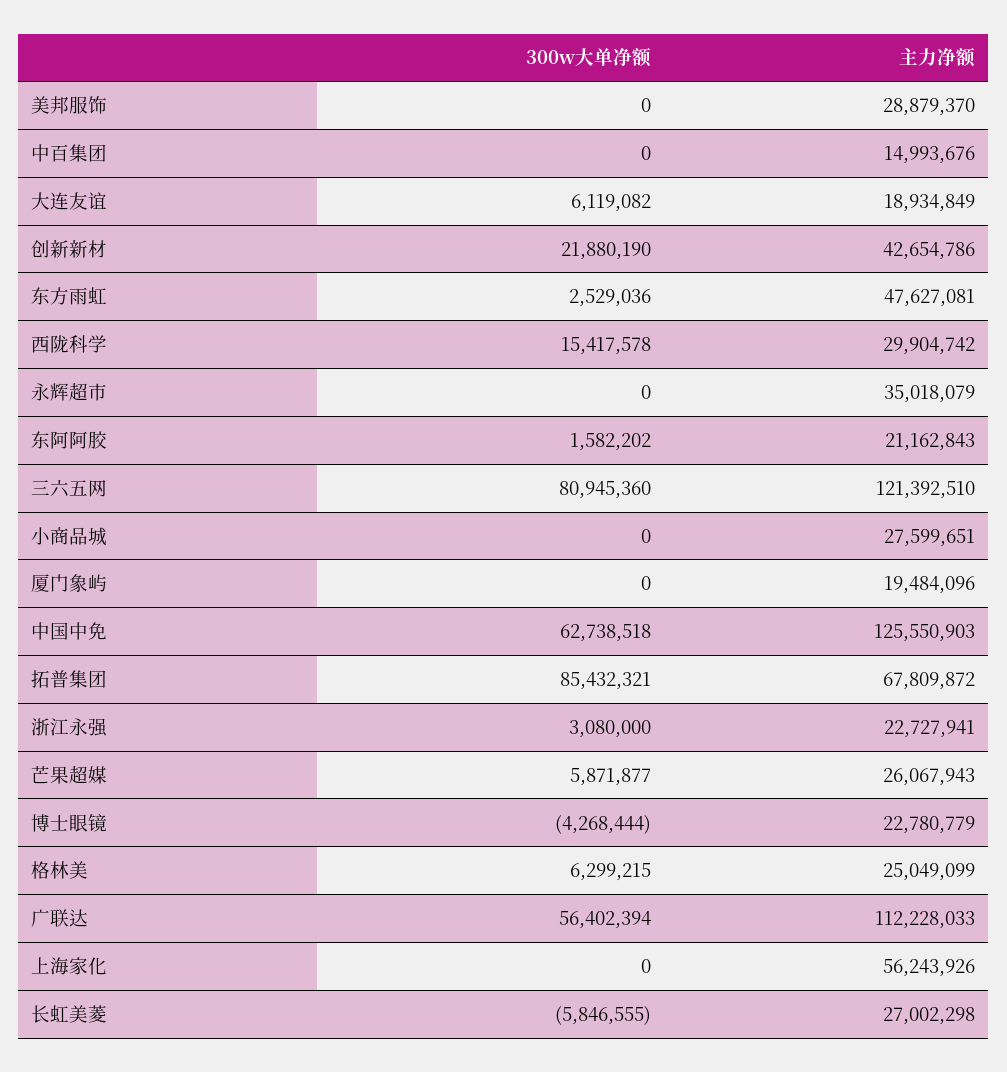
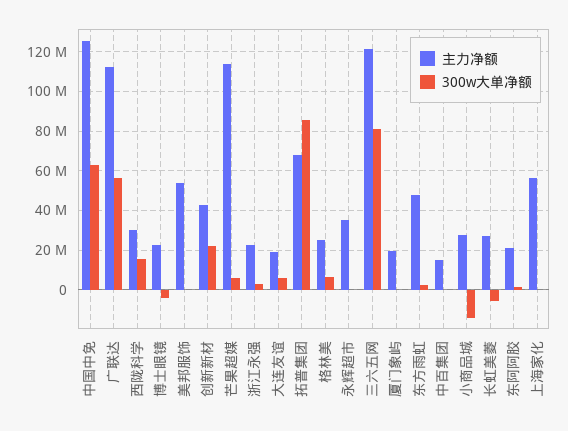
  {
    "300w大单净额": {
      "美邦服饰": 0,
      "中百集团": 0,
      "大连友谊": 6119082,
      "创新新材": 21880190,
      "东方雨虹": 2529036,
      "西陇科学": 15417578,
      "永辉超市": 0,
      "东阿阿胶": 1582202,
      "三六五网": 80945360,
-     "小商品城": 0,
+     "小商品城": -15000000,
      "厦门象屿": 0,
      "中国中免": 62738518,
      "拓普集团": 85432321,
      "浙江永强": 3080000,
      "芒果超媒": 5871877,
      "博士眼镜": -4268444,
      "格林美": 6299215,
      "广联达": 56402394,
      "上海家化": 0,
      "长虹美菱": -5846555
    },
    "主力净额": {
-     "美邦服饰": 28879370,
+     "美邦服饰": 55000000,
      "中百集团": 14993676,
      "大连友谊": 18934849,
      "创新新材": 42654786,
      "东方雨虹": 47627081,
      "西陇科学": 29904742,
      "永辉超市": 35018079,
      "东阿阿胶": 21162843,
      "三六五网": 121392510,
      "小商品城": 27599651,
      "厦门象屿": 19484096,
      "中国中免": 125550903,
      "拓普集团": 67809872,
      "浙江永强": 22727941,
-     "芒果超媒": 26067943,
+     "芒果超媒": 115000000,
      "博士眼镜": 22780779,
      "格林美": 25049099,
      "广联达": 112228033,
      "上海家化": 56243926,
      "长虹美菱": 27002298
    }
  }

